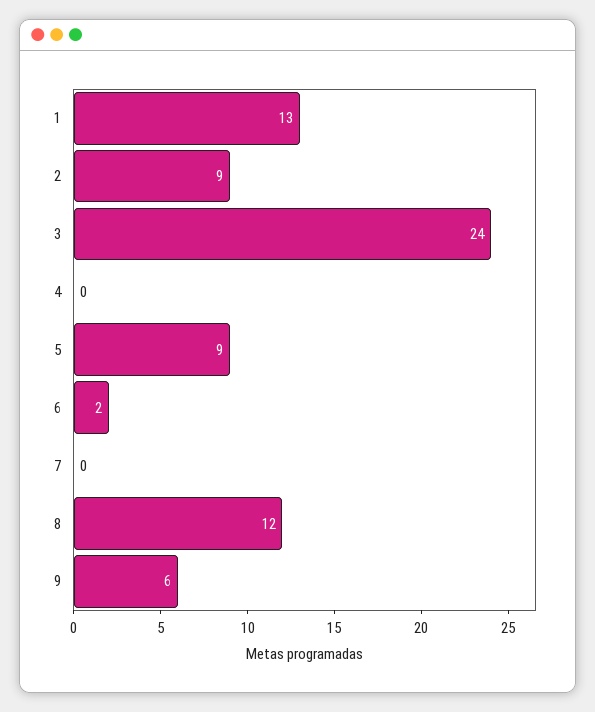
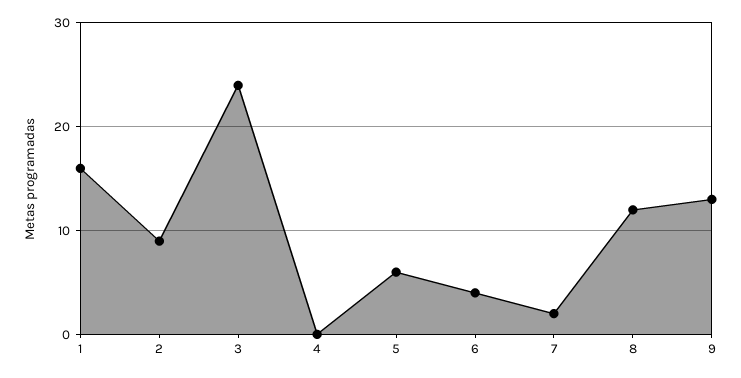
  {
-   "1": 13,
+   "1": 16,
    "2": 9,
    "3": 24,
    "4": 0,
-   "5": 9,
+   "5": 6,
-   "6": 2,
+   "6": 4,
-   "7": 0,
+   "7": 2,
    "8": 12,
-   "9": 6
+   "9": 13
  }

